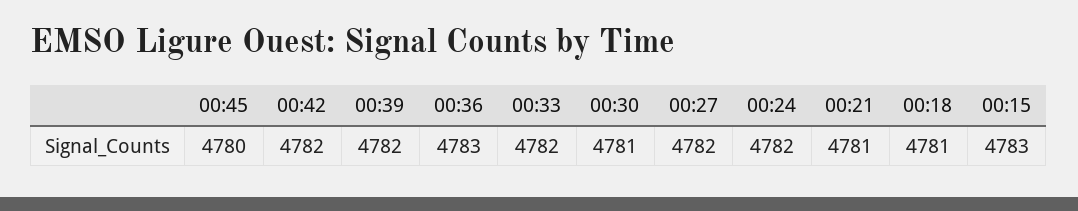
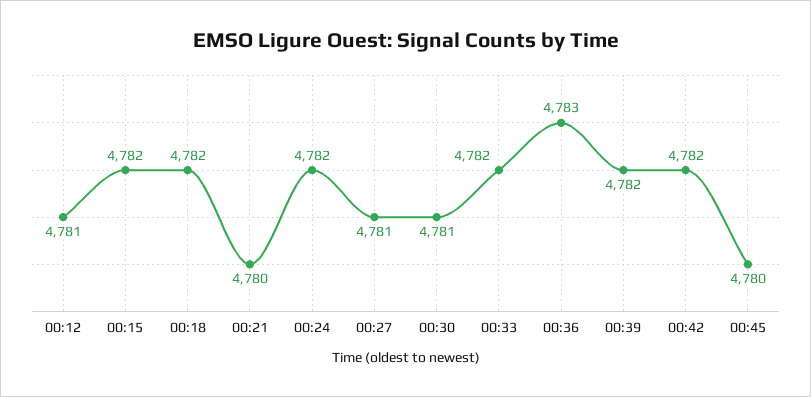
  {
    "00:45": 4780,
    "00:42": 4782,
    "00:39": 4782,
    "00:36": 4783,
    "00:33": 4782,
    "00:30": 4781,
-   "00:27": 4782,
+   "00:27": 4781,
    "00:24": 4782,
-   "00:21": 4781,
+   "00:21": 4780,
-   "00:18": 4781,
+   "00:18": 4782,
-   "00:15": 4783
+   "00:15": 4782,
+   "00:12": 4781
  }

